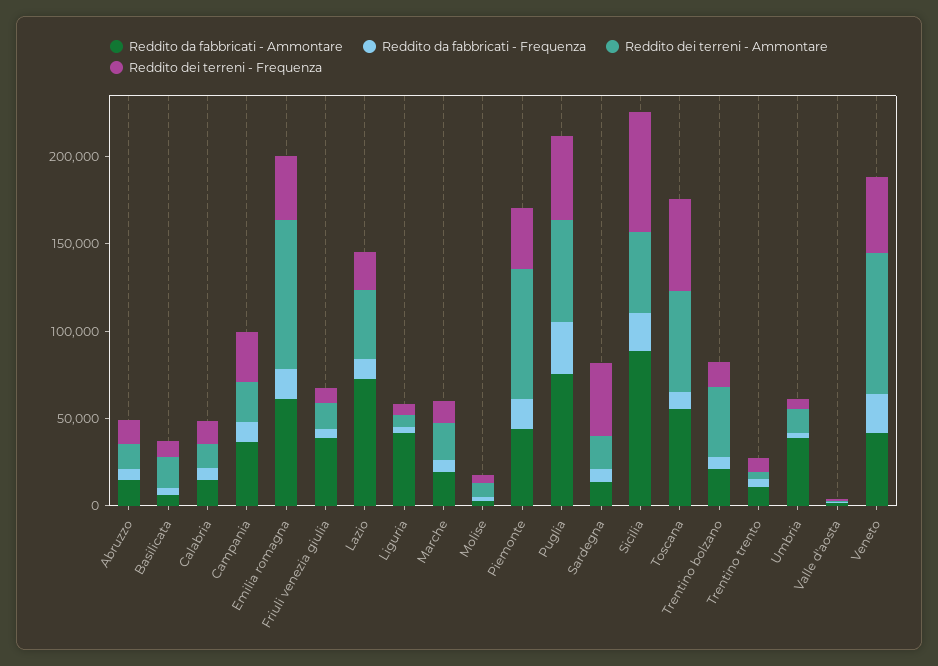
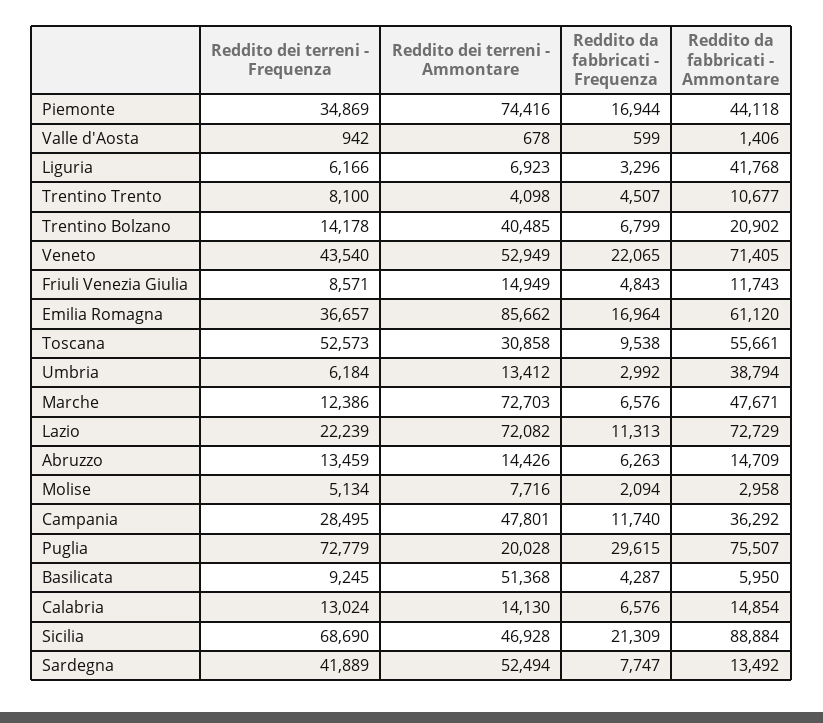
  {
    "Reddito da fabbricati - Ammontare": {
      "Abruzzo": 14709,
      "Basilicata": 5950,
      "Calabria": 14854,
      "Campania": 36292,
      "Emilia romagna": 61120,
-     "Friuli venezia giulia": 40000,
+     "Friuli venezia giulia": 11743,
      "Lazio": 72729,
      "Liguria": 41768,
-     "Marche": 20000,
+     "Marche": 47671,
      "Molise": 2958,
      "Piemonte": 44118,
      "Puglia": 75507,
      "Sardegna": 13492,
      "Sicilia": 88884,
      "Toscana": 55661,
      "Trentino bolzano": 20902,
      "Trentino trento": 10677,
      "Umbria": 38794,
      "Valle d'aosta": 1406,
-     "Veneto": 40000
+     "Veneto": 71405
    },
    "Reddito da fabbricati - Frequenza": {
      "Abruzzo": 6263,
      "Basilicata": 4287,
      "Calabria": 6576,
      "Campania": 11740,
      "Emilia romagna": 16964,
      "Friuli venezia giulia": 4843,
      "Lazio": 11313,
      "Liguria": 3296,
      "Marche": 6576,
      "Molise": 2094,
      "Piemonte": 16944,
      "Puglia": 29615,
      "Sardegna": 7747,
      "Sicilia": 21309,
      "Toscana": 9538,
      "Trentino bolzano": 6799,
      "Trentino trento": 4507,
      "Umbria": 2992,
      "Valle d'aosta": 599,
      "Veneto": 22065
    },
    "Reddito dei terreni - Ammontare": {
      "Abruzzo": 14426,
-     "Basilicata": 20000,
+     "Basilicata": 51368,
      "Calabria": 14130,
-     "Campania": 20000,
+     "Campania": 47801,
      "Emilia romagna": 85662,
      "Friuli venezia giulia": 14949,
-     "Lazio": 40000,
+     "Lazio": 72082,
      "Liguria": 6923,
-     "Marche": 20000,
+     "Marche": 72703,
      "Molise": 7716,
      "Piemonte": 74416,
-     "Puglia": 60000,
+     "Puglia": 20028,
-     "Sardegna": 20000,
+     "Sardegna": 52494,
      "Sicilia": 46928,
-     "Toscana": 60000,
+     "Toscana": 30858,
      "Trentino bolzano": 40485,
      "Trentino trento": 4098,
      "Umbria": 13412,
      "Valle d'aosta": 678,
-     "Veneto": 80000
+     "Veneto": 52949
    },
    "Reddito dei terreni - Frequenza": {
      "Abruzzo": 13459,
      "Basilicata": 9245,
      "Calabria": 13024,
      "Campania": 28495,
      "Emilia romagna": 36657,
      "Friuli venezia giulia": 8571,
      "Lazio": 22239,
      "Liguria": 6166,
      "Marche": 12386,
      "Molise": 5134,
      "Piemonte": 34869,
-     "Puglia": 50000,
+     "Puglia": 72779,
      "Sardegna": 41889,
      "Sicilia": 68690,
      "Toscana": 52573,
      "Trentino bolzano": 14178,
      "Trentino trento": 8100,
      "Umbria": 6184,
      "Valle d'aosta": 942,
      "Veneto": 43540
    }
  }

